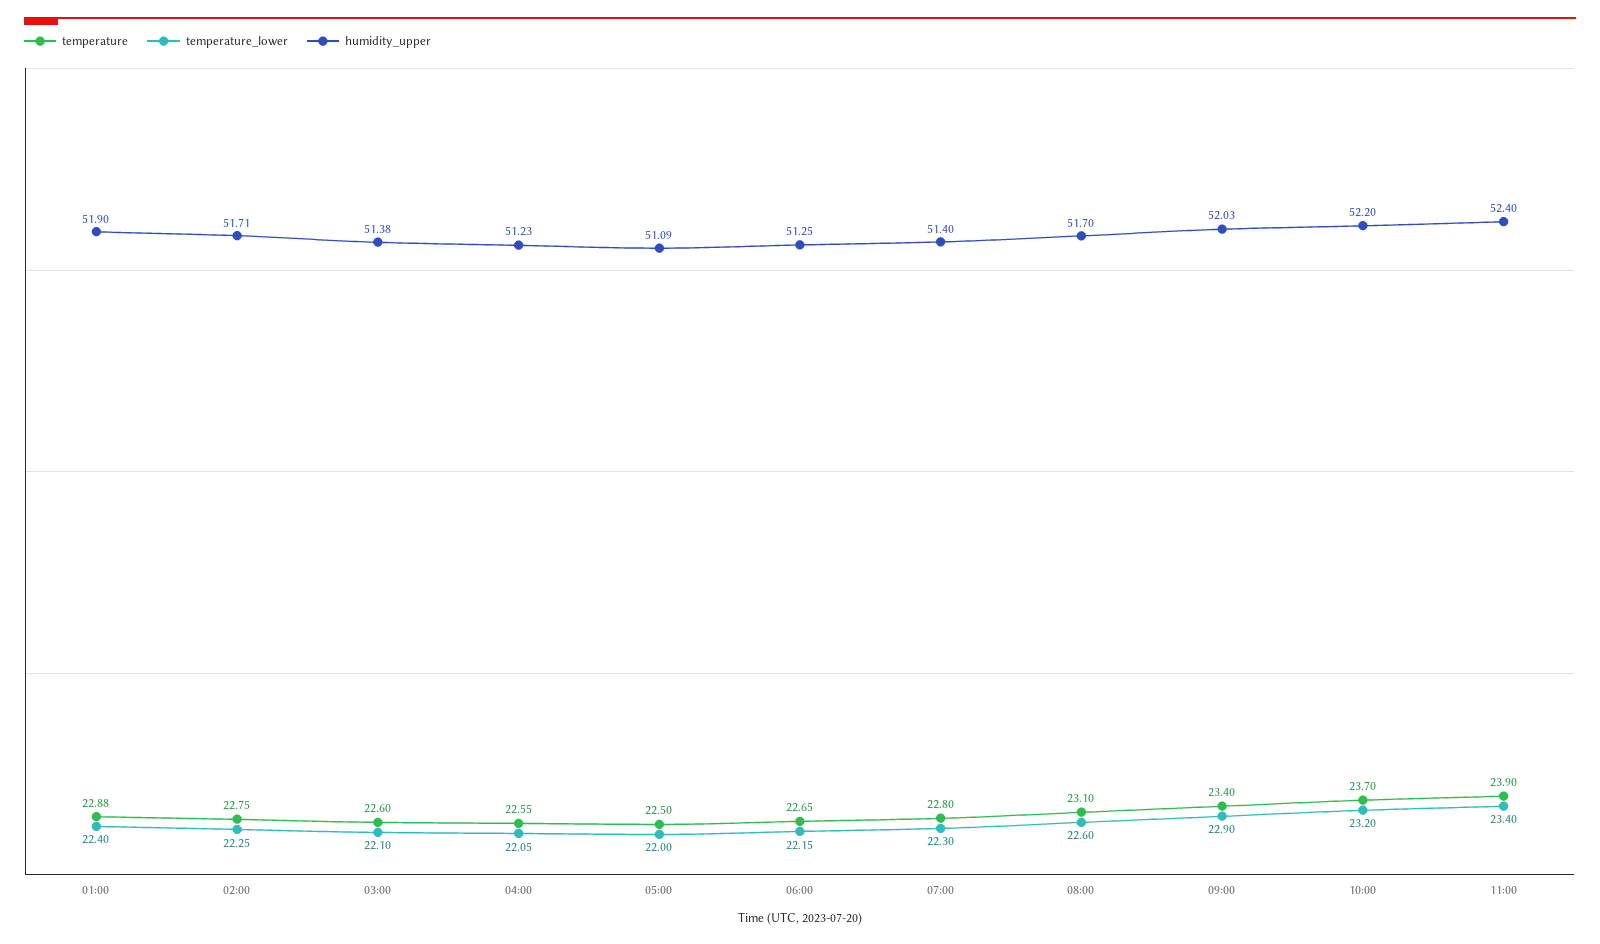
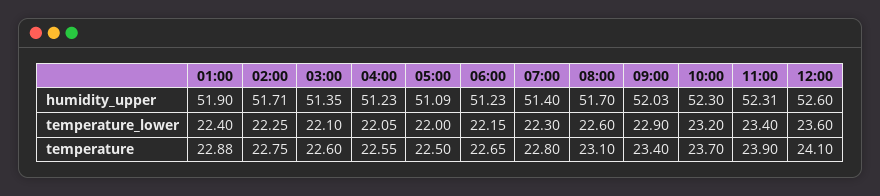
  {
    "temperature": {
      "01:00": 22.88,
      "02:00": 22.75,
      "03:00": 22.6,
      "04:00": 22.55,
      "05:00": 22.5,
      "06:00": 22.65,
      "07:00": 22.8,
      "08:00": 23.1,
      "09:00": 23.4,
      "10:00": 23.7,
-     "11:00": 23.9
+     "11:00": 23.9,
+     "12:00": 24.1
    },
    "temperature_lower": {
      "01:00": 22.4,
      "02:00": 22.25,
      "03:00": 22.1,
      "04:00": 22.05,
      "05:00": 22,
      "06:00": 22.15,
      "07:00": 22.3,
      "08:00": 22.6,
      "09:00": 22.9,
      "10:00": 23.2,
-     "11:00": 23.4
+     "11:00": 23.4,
+     "12:00": 23.6
    },
    "humidity_upper": {
      "01:00": 51.9,
      "02:00": 51.71,
-     "03:00": 51.38,
+     "03:00": 51.35,
      "04:00": 51.23,
      "05:00": 51.09,
-     "06:00": 51.25,
+     "06:00": 51.23,
      "07:00": 51.4,
      "08:00": 51.7,
      "09:00": 52.03,
-     "10:00": 52.2,
+     "10:00": 52.3,
-     "11:00": 52.4
+     "11:00": 52.31,
+     "12:00": 52.6
    }
  }

